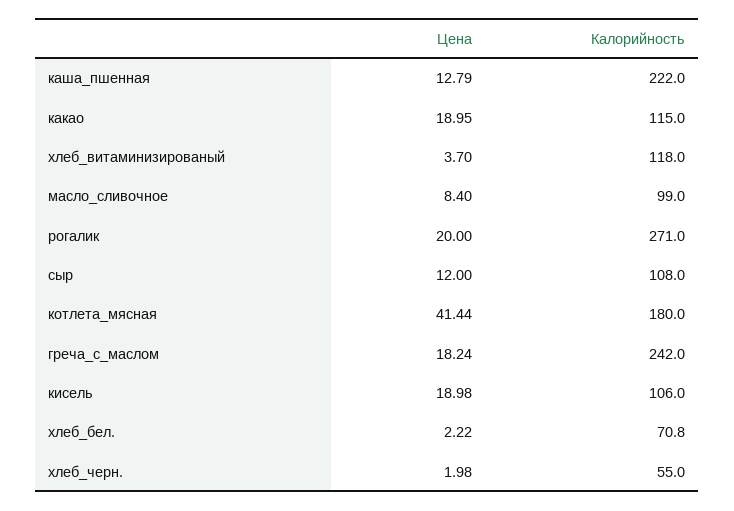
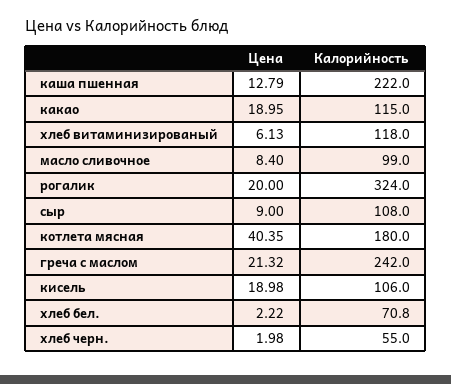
  {
    "Цена": {
      "каша_пшенная": 12.79,
      "какао": 18.95,
-     "хлеб_витаминизированый": 3.7,
+     "хлеб_витаминизированый": 6.13,
      "масло_сливочное": 8.4,
      "рогалик": 20,
-     "сыр": 12,
+     "сыр": 9,
-     "котлета_мясная": 41.44,
+     "котлета_мясная": 40.35,
-     "греча_с_маслом": 18.24,
+     "греча_с_маслом": 21.32,
      "кисель": 18.98,
      "хлеб_бел.": 2.22,
      "хлеб_черн.": 1.98
    },
    "Калорийность": {
      "каша_пшенная": 222,
      "какао": 115,
      "хлеб_витаминизированый": 118,
      "масло_сливочное": 99,
-     "рогалик": 271,
+     "рогалик": 324,
      "сыр": 108,
      "котлета_мясная": 180,
      "греча_с_маслом": 242,
      "кисель": 106,
      "хлеб_бел.": 70.8,
      "хлеб_черн.": 55
    }
  }

